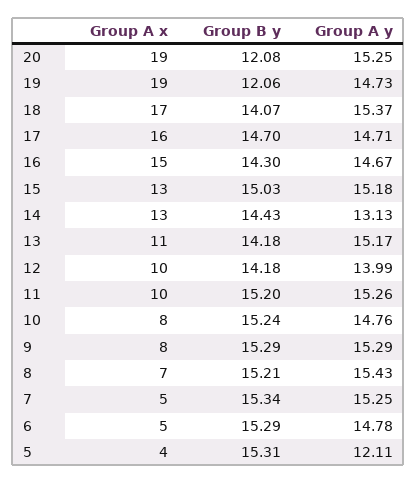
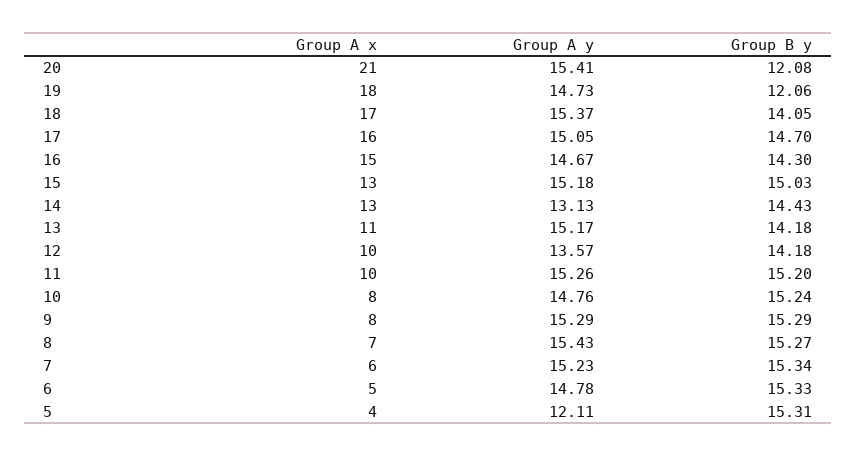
  {
    "Group A x": {
-     "20": 19,
+     "20": 21,
-     "19": 19,
+     "19": 18,
      "18": 17,
      "17": 16,
      "16": 15,
      "15": 13,
      "14": 13,
      "13": 11,
      "12": 10,
      "11": 10,
      "10": 8,
      "9": 8,
      "8": 7,
-     "7": 5,
+     "7": 6,
      "6": 5,
      "5": 4
    },
    "Group B y": {
      "20": 12.08,
      "19": 12.06,
-     "18": 14.07,
+     "18": 14.05,
      "17": 14.7,
      "16": 14.3,
      "15": 15.03,
      "14": 14.43,
      "13": 14.18,
      "12": 14.18,
      "11": 15.2,
      "10": 15.24,
      "9": 15.29,
-     "8": 15.21,
+     "8": 15.27,
      "7": 15.34,
-     "6": 15.29,
+     "6": 15.33,
      "5": 15.31
    },
    "Group A y": {
-     "20": 15.25,
+     "20": 15.41,
      "19": 14.73,
      "18": 15.37,
-     "17": 14.71,
+     "17": 15.05,
      "16": 14.67,
      "15": 15.18,
      "14": 13.13,
      "13": 15.17,
-     "12": 13.99,
+     "12": 13.57,
      "11": 15.26,
      "10": 14.76,
      "9": 15.29,
      "8": 15.43,
-     "7": 15.25,
+     "7": 15.23,
      "6": 14.78,
      "5": 12.11
    }
  }

